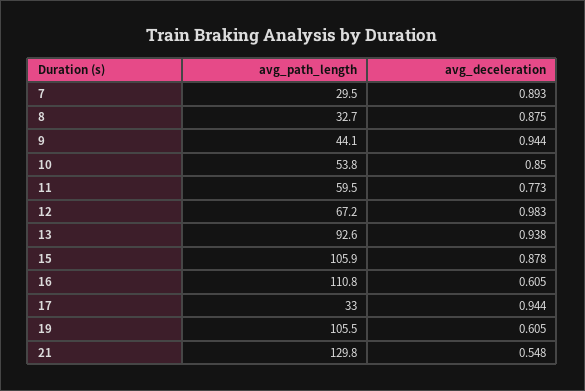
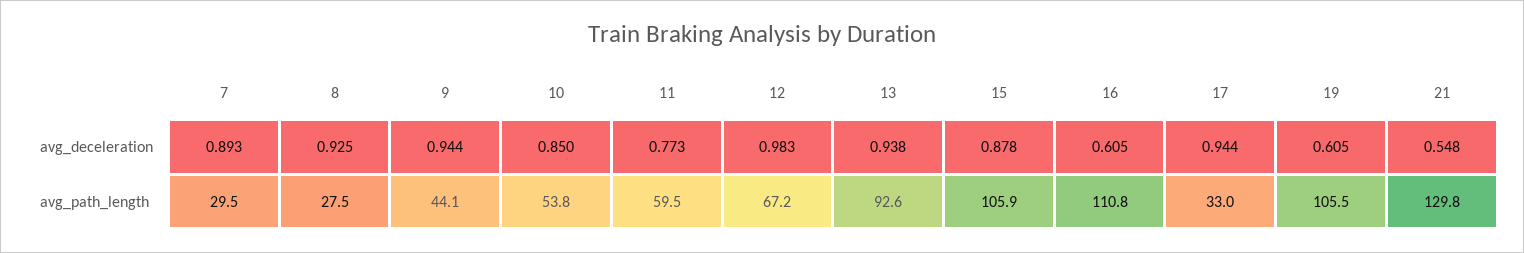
  {
    "avg_path_length": {
      "7": 29.5,
-     "8": 32.7,
+     "8": 27.5,
      "9": 44.1,
      "10": 53.8,
      "11": 59.5,
      "12": 67.2,
      "13": 92.6,
      "15": 105.9,
      "16": 110.8,
      "17": 33,
      "19": 105.5,
      "21": 129.8
    },
    "avg_deceleration": {
      "7": 0.893,
-     "8": 0.875,
+     "8": 0.925,
      "9": 0.944,
      "10": 0.85,
      "11": 0.773,
      "12": 0.983,
      "13": 0.938,
      "15": 0.878,
      "16": 0.605,
      "17": 0.944,
      "19": 0.605,
      "21": 0.548
    }
  }

